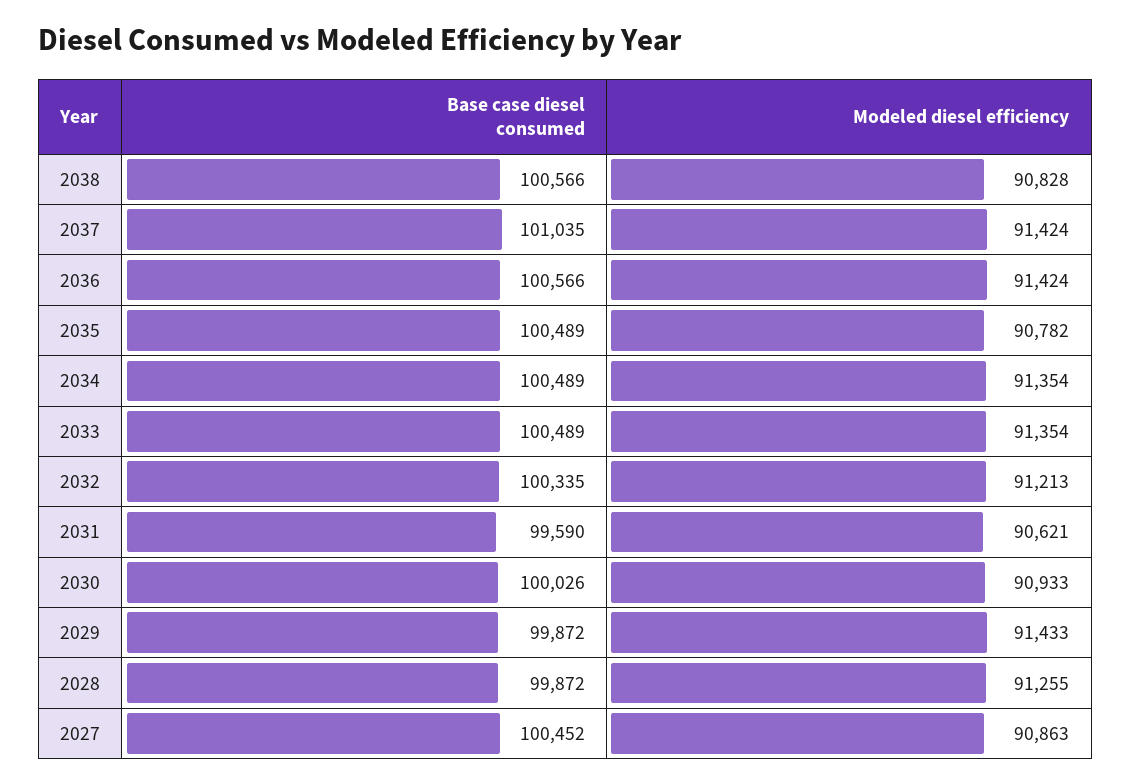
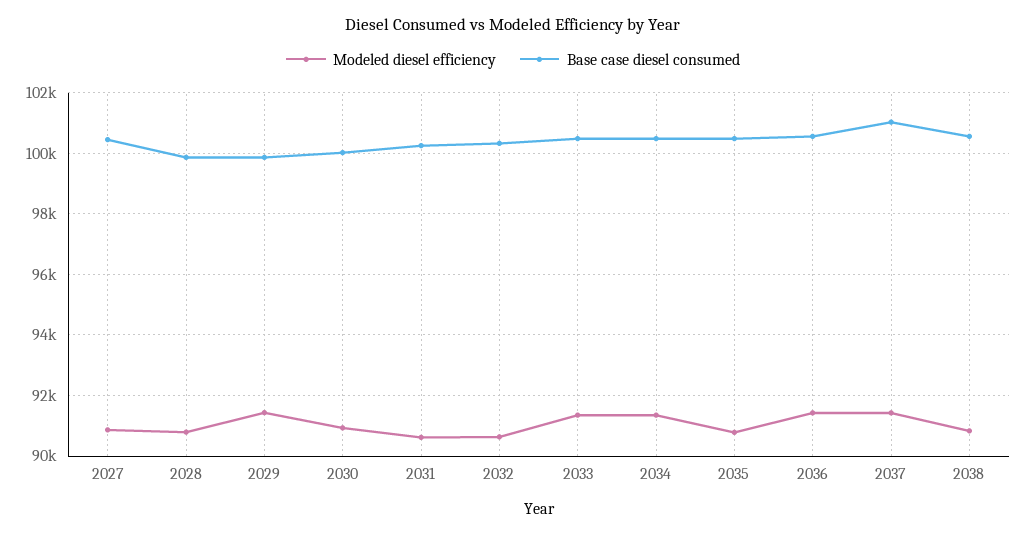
  {
    "Base case diesel consumed": {
      "2038": 100566,
      "2037": 101035,
      "2036": 100566,
      "2035": 100489,
      "2034": 100489,
      "2033": 100489,
      "2032": 100335,
-     "2031": 99590,
+     "2031": 100200,
      "2030": 100026,
      "2029": 99872,
      "2028": 99872,
      "2027": 100452
    },
    "Modeled diesel efficiency": {
      "2038": 90828,
      "2037": 91424,
      "2036": 91424,
      "2035": 90782,
      "2034": 91354,
      "2033": 91354,
-     "2032": 91213,
+     "2032": 90600,
      "2031": 90621,
      "2030": 90933,
      "2029": 91433,
-     "2028": 91255,
+     "2028": 90800,
      "2027": 90863
    }
  }

